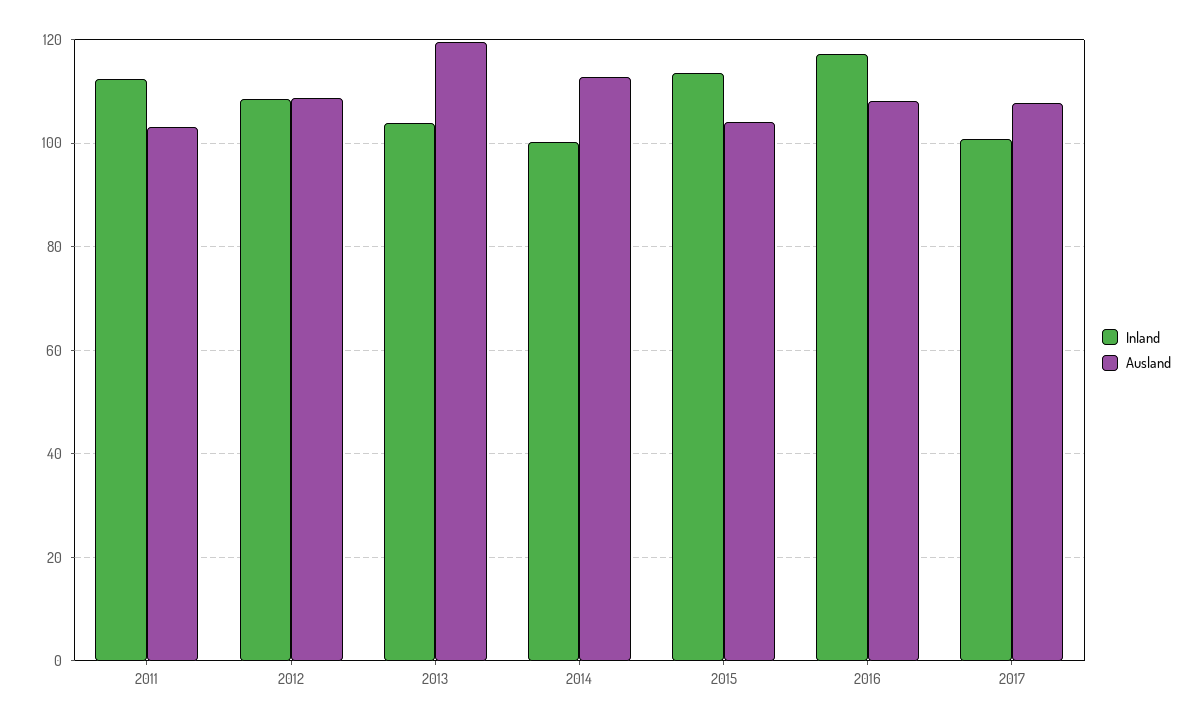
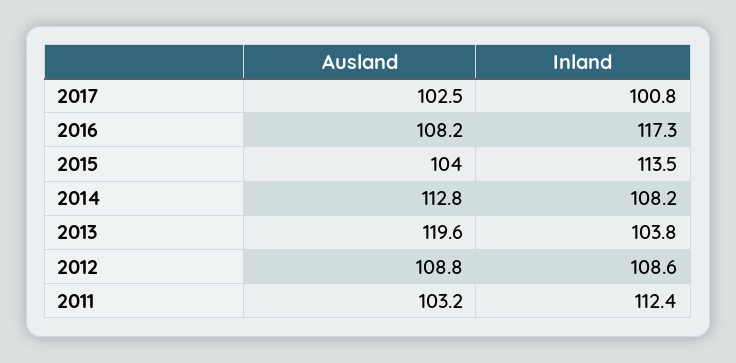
  {
    "Inland": {
      "2011": 112.4,
      "2012": 108.6,
      "2013": 103.8,
-     "2014": 100,
+     "2014": 108.2,
      "2015": 113.5,
      "2016": 117.3,
      "2017": 100.8
    },
    "Ausland": {
      "2011": 103.2,
      "2012": 108.8,
      "2013": 119.6,
      "2014": 112.8,
      "2015": 104,
      "2016": 108.2,
-     "2017": 108
+     "2017": 102.5
    }
  }

